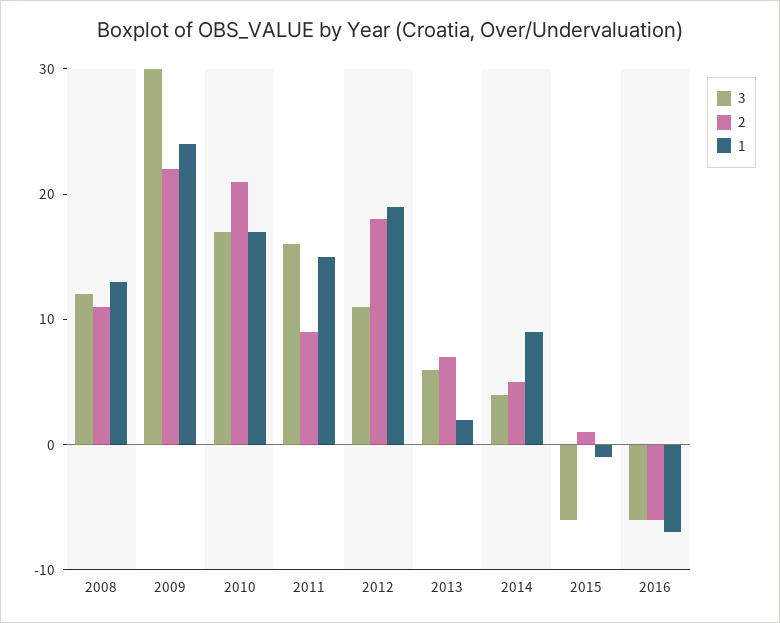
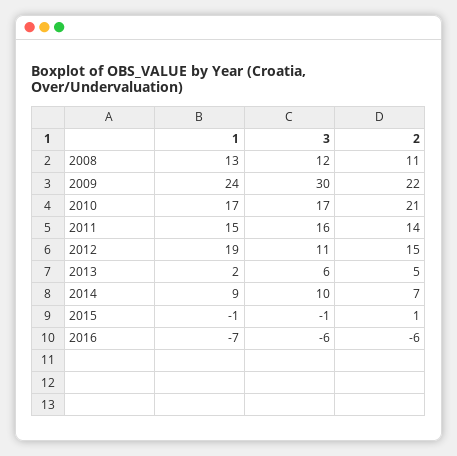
  {
    "3": {
      "2008": 12,
      "2009": 30,
      "2010": 17,
      "2011": 16,
      "2012": 11,
      "2013": 6,
-     "2014": 4,
+     "2014": 10,
-     "2015": -6,
+     "2015": -1,
      "2016": -6
    },
    "2": {
      "2008": 11,
      "2009": 22,
      "2010": 21,
-     "2011": 9,
+     "2011": 14,
-     "2012": 18,
+     "2012": 15,
-     "2013": 7,
+     "2013": 5,
-     "2014": 5,
+     "2014": 7,
      "2015": 1,
      "2016": -6
    },
    "1": {
      "2008": 13,
      "2009": 24,
      "2010": 17,
      "2011": 15,
      "2012": 19,
      "2013": 2,
      "2014": 9,
      "2015": -1,
      "2016": -7
    }
  }

